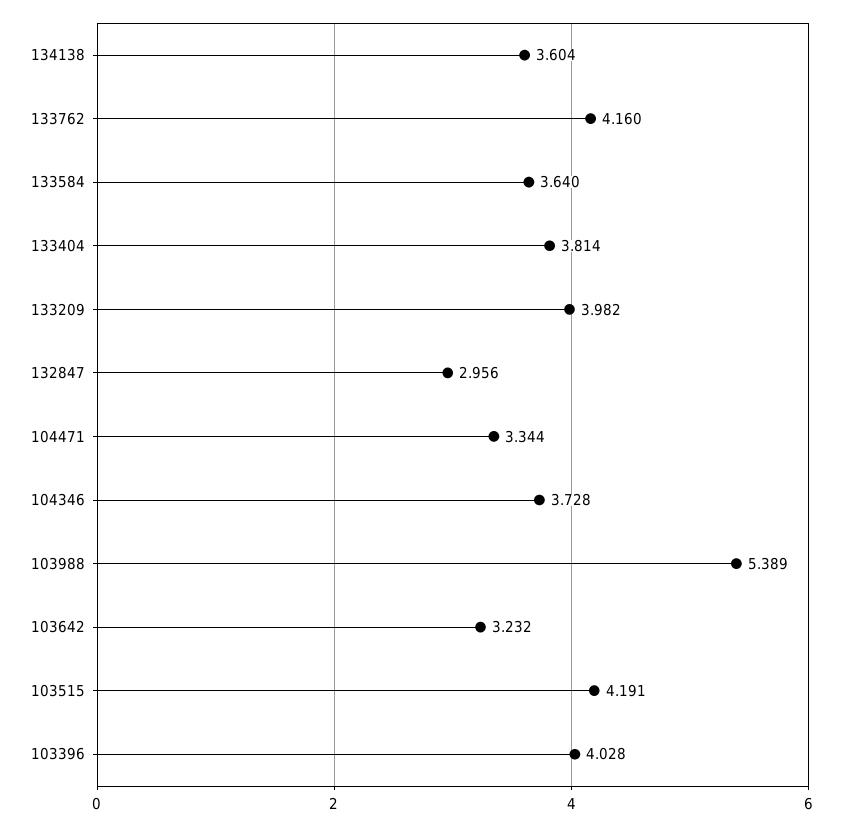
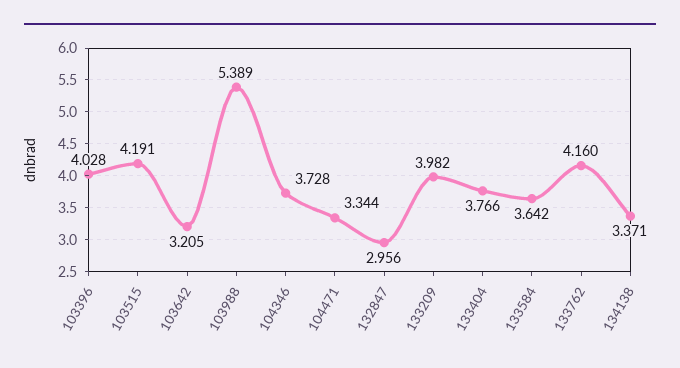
  {
-   "134138": 3.604,
+   "134138": 3.371,
    "133762": 4.16,
-   "133584": 3.64,
+   "133584": 3.642,
-   "133404": 3.814,
+   "133404": 3.766,
    "133209": 3.982,
    "132847": 2.956,
    "104471": 3.344,
    "104346": 3.728,
    "103988": 5.389,
-   "103642": 3.232,
+   "103642": 3.205,
    "103515": 4.191,
    "103396": 4.028
  }

